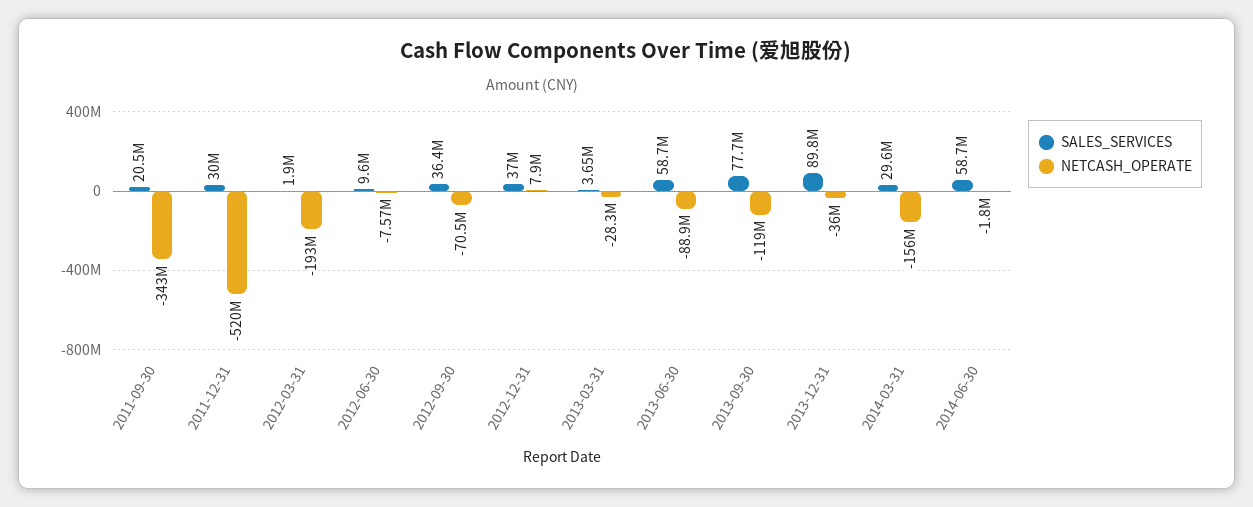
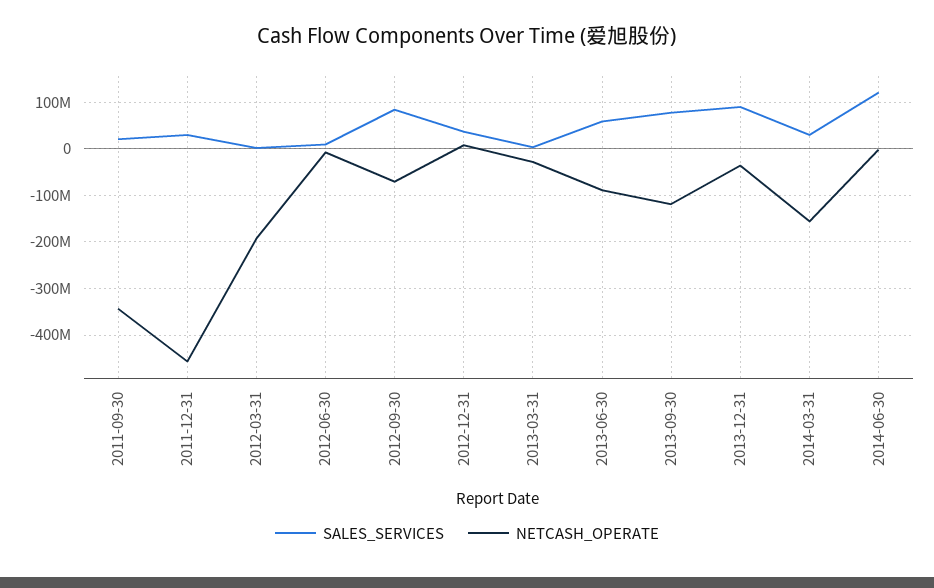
  {
    "SALES_SERVICES": {
      "2011-09-30": 20500000,
      "2011-12-31": 30000000,
      "2012-03-31": 1900000,
      "2012-06-30": 9600000,
-     "2012-09-30": 36400000,
+     "2012-09-30": 80000000,
      "2012-12-31": 37000000,
      "2013-03-31": 3650000,
      "2013-06-30": 58700000,
      "2013-09-30": 77700000,
      "2013-12-31": 89800000,
      "2014-03-31": 29600000,
-     "2014-06-30": 58700000
+     "2014-06-30": 120000000
    },
    "NETCASH_OPERATE": {
      "2011-09-30": -343000000,
-     "2011-12-31": -520000000,
+     "2011-12-31": -460000000,
      "2012-03-31": -193000000,
      "2012-06-30": -7570000,
      "2012-09-30": -70500000,
      "2012-12-31": 7900000,
      "2013-03-31": -28300000,
      "2013-06-30": -88900000,
      "2013-09-30": -119000000,
      "2013-12-31": -36000000,
      "2014-03-31": -156000000,
      "2014-06-30": -1800000
    }
  }

